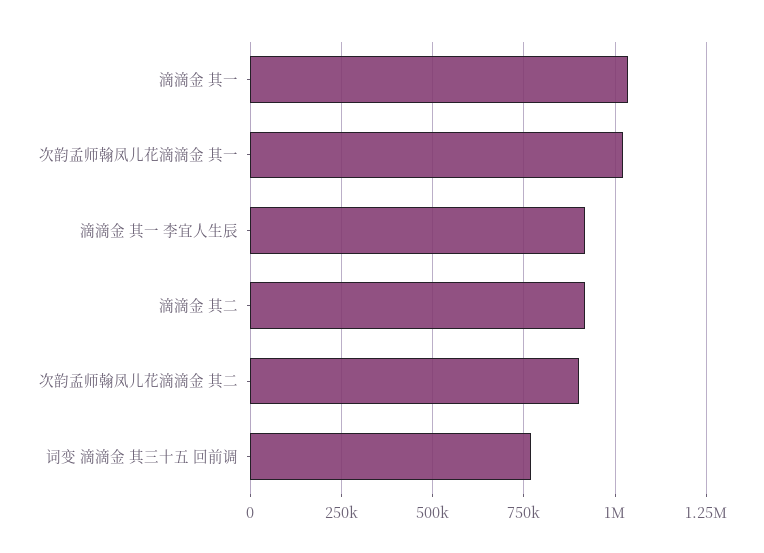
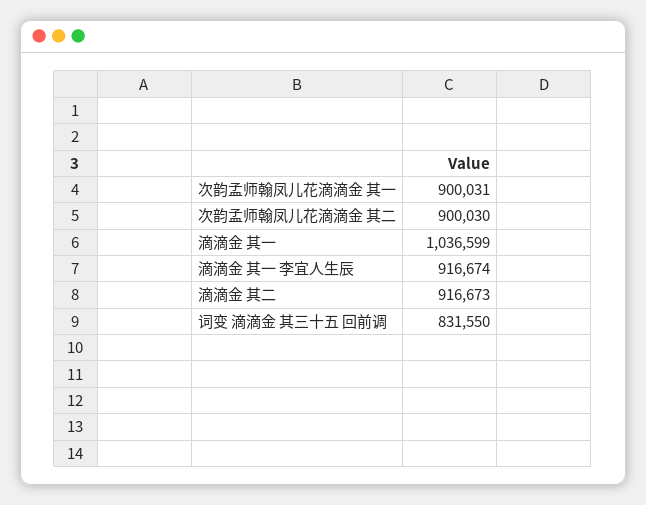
  {
    "滴滴金 其一": 1036599,
-   "次韵孟师翰凤儿花滴滴金 其一": 1025000,
+   "次韵孟师翰凤儿花滴滴金 其一": 900031,
    "滴滴金 其一 李宜人生辰": 916674,
    "滴滴金 其二": 916673,
    "次韵孟师翰凤儿花滴滴金 其二": 900030,
-   "词变 滴滴金 其三十五 回前调": 775000
+   "词变 滴滴金 其三十五 回前调": 831550
  }

